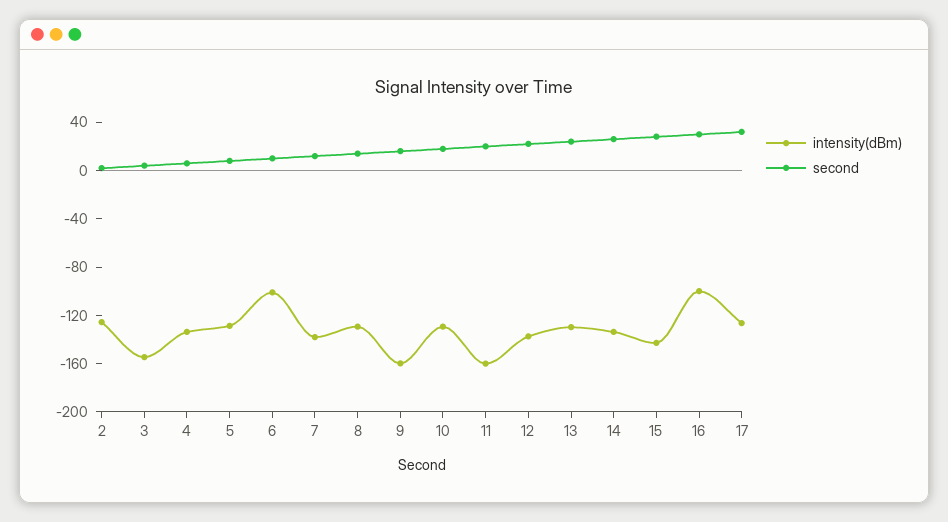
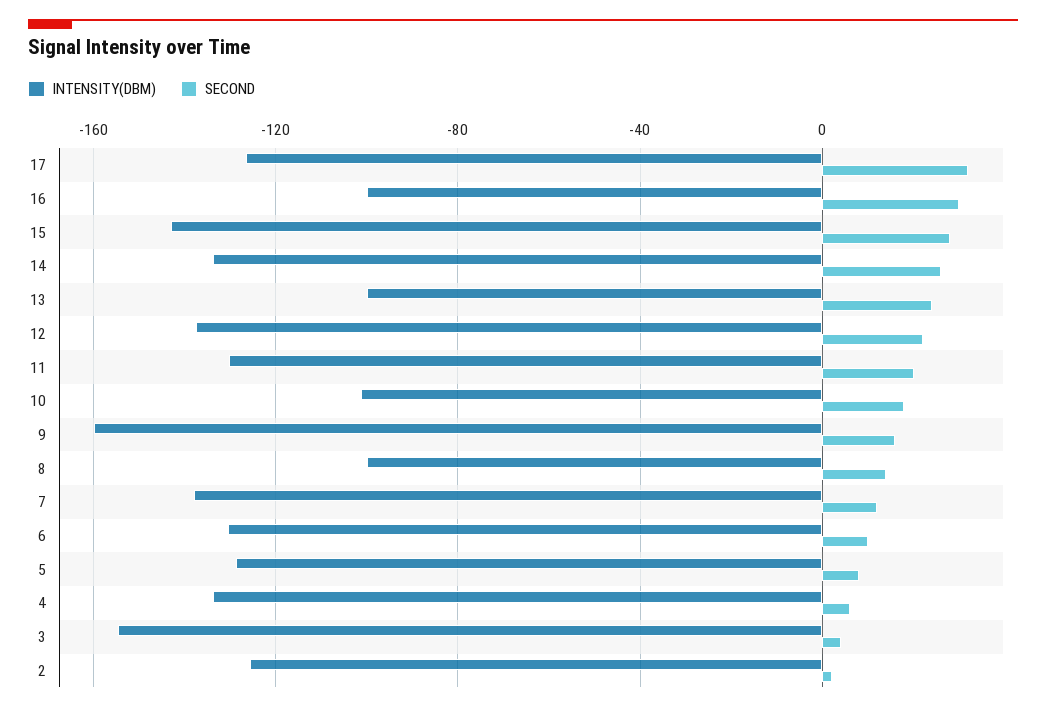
  {
    "intensity(dBm)": {
      "2": -125,
      "3": -155,
      "4": -135,
      "5": -130,
-     "6": -100,
+     "6": -130,
      "7": -140,
-     "8": -130,
+     "8": -100,
      "9": -160,
-     "10": -130,
+     "10": -100,
-     "11": -160,
+     "11": -130,
      "12": -135,
-     "13": -130,
+     "13": -100,
      "14": -135,
      "15": -145,
      "16": -100,
      "17": -125
    },
    "second": {
      "2": 0,
      "3": 5,
      "4": 5,
      "5": 10,
      "6": 10,
      "7": 10,
      "8": 15,
      "9": 15,
      "10": 20,
      "11": 20,
      "12": 20,
      "13": 25,
      "14": 25,
      "15": 30,
      "16": 30,
      "17": 30
    }
  }

